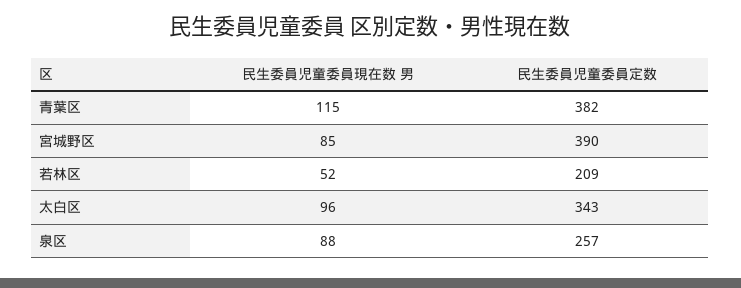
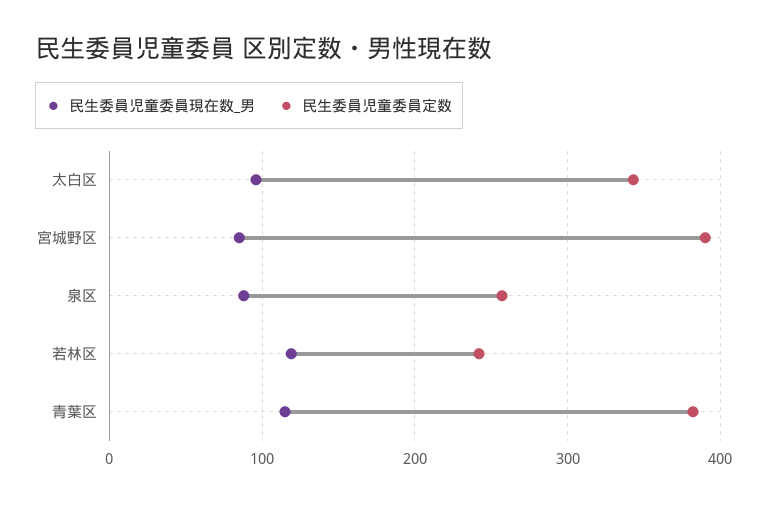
  {
    "民生委員児童委員現在数 男": {
      "青葉区": 115,
      "宮城野区": 85,
-     "若林区": 52,
+     "若林区": 120,
      "太白区": 96,
      "泉区": 88
    },
    "民生委員児童委員定数": {
      "青葉区": 382,
      "宮城野区": 390,
-     "若林区": 209,
+     "若林区": 240,
      "太白区": 343,
      "泉区": 257
    }
  }

